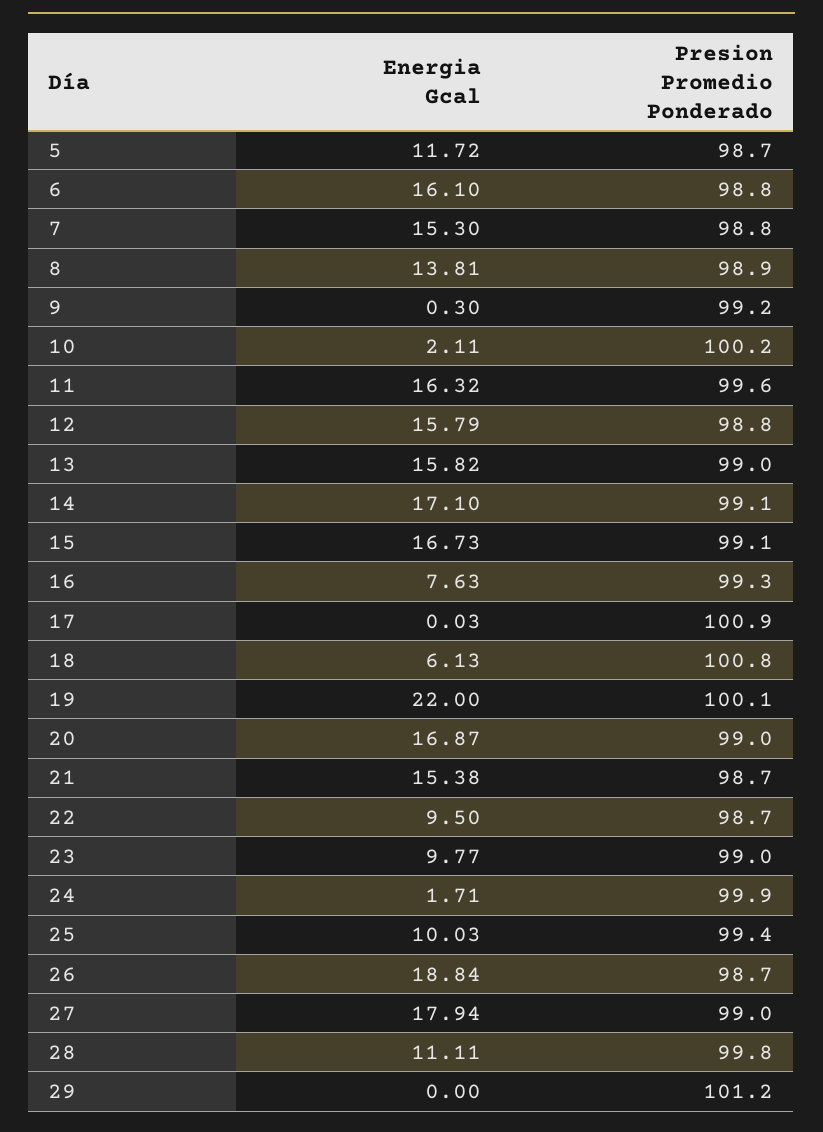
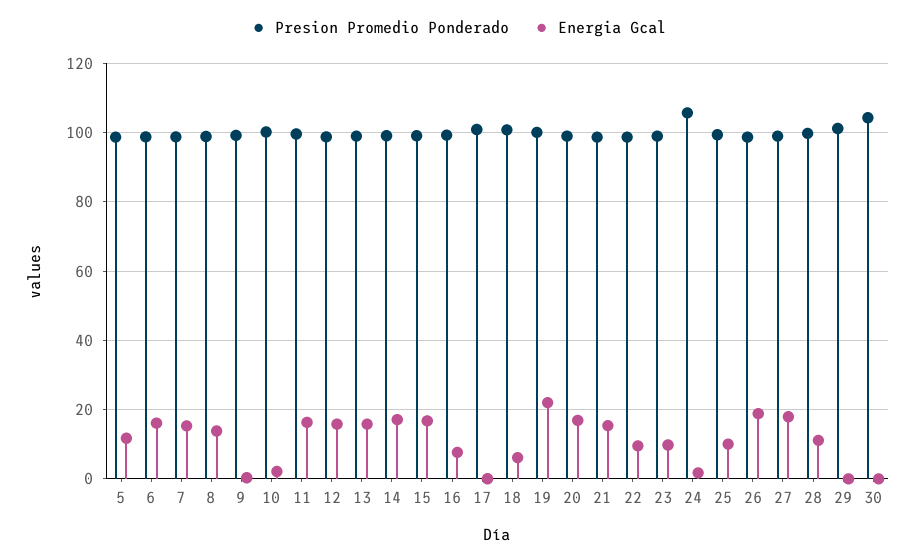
  {
    "Energia Gcal": {
      "5": 11.72,
      "6": 16.1,
      "7": 15.3,
      "8": 13.81,
      "9": 0.3,
      "10": 2.11,
      "11": 16.32,
      "12": 15.79,
      "13": 15.82,
      "14": 17.1,
      "15": 16.73,
      "16": 7.63,
      "17": 0.03,
      "18": 6.13,
      "19": 22,
      "20": 16.87,
      "21": 15.38,
      "22": 9.5,
      "23": 9.77,
      "24": 1.71,
      "25": 10.03,
      "26": 18.84,
      "27": 17.94,
      "28": 11.11,
-     "29": 0
+     "29": 0,
+     "30": 0
    },
    "Presion Promedio Ponderado": {
      "5": 98.7,
      "6": 98.8,
      "7": 98.8,
      "8": 98.9,
      "9": 99.2,
      "10": 100.2,
      "11": 99.6,
      "12": 98.8,
      "13": 99,
      "14": 99.1,
      "15": 99.1,
      "16": 99.3,
      "17": 100.9,
      "18": 100.8,
      "19": 100.1,
      "20": 99,
      "21": 98.7,
      "22": 98.7,
      "23": 99,
-     "24": 99.9,
+     "24": 106,
      "25": 99.4,
      "26": 98.7,
      "27": 99,
      "28": 99.8,
-     "29": 101.2
+     "29": 101.2,
+     "30": 104
    }
  }

